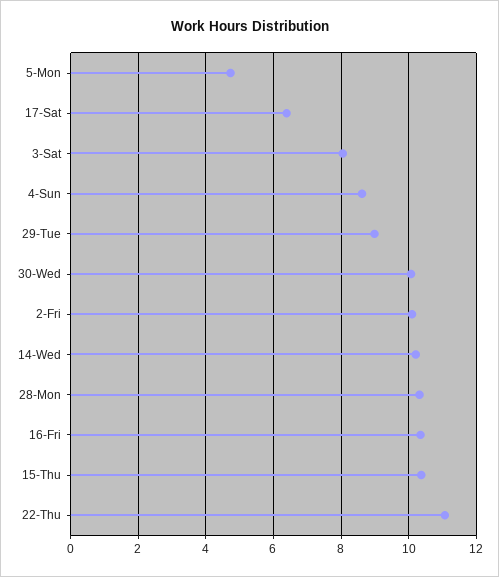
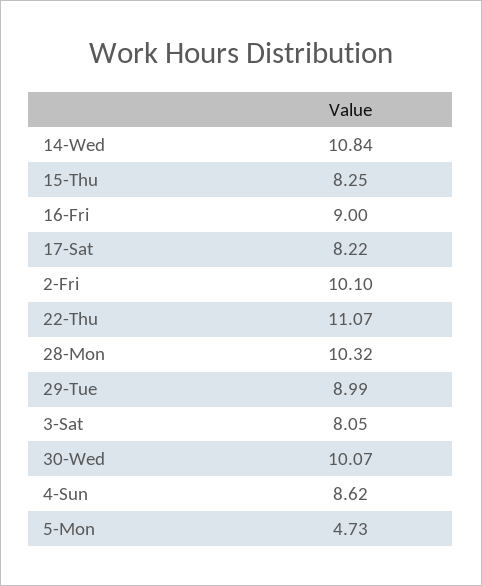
  {
    "5-Mon": 4.73,
-   "17-Sat": 6.4,
+   "17-Sat": 8.22,
    "3-Sat": 8.05,
    "4-Sun": 8.62,
    "29-Tue": 8.99,
    "30-Wed": 10.07,
    "2-Fri": 10.1,
-   "14-Wed": 10.2,
+   "14-Wed": 10.84,
    "28-Mon": 10.32,
-   "16-Fri": 10.4,
+   "16-Fri": 9,
-   "15-Thu": 10.4,
+   "15-Thu": 8.25,
    "22-Thu": 11.07
  }

